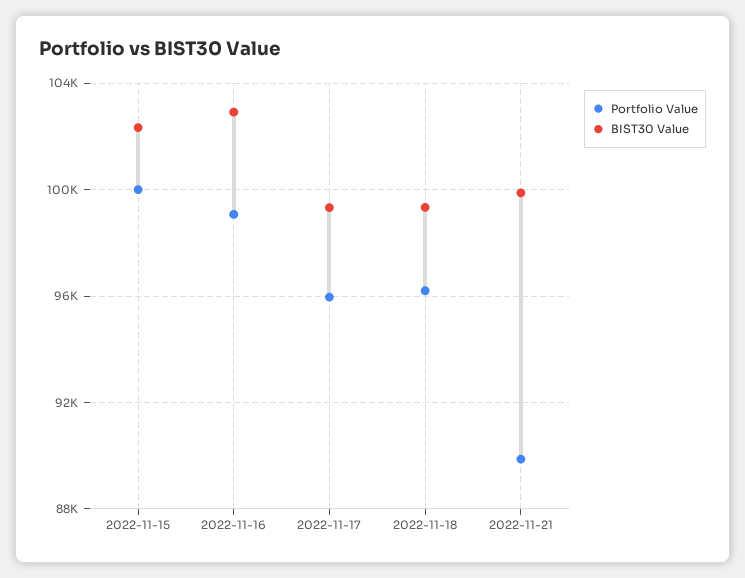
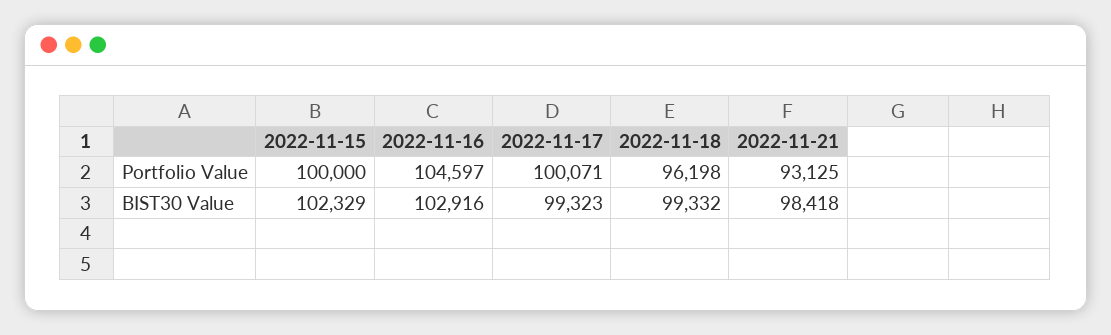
  {
    "Portfolio Value": {
      "2022-11-15": 100000,
-     "2022-11-16": 99000,
+     "2022-11-16": 104597,
-     "2022-11-17": 96000,
+     "2022-11-17": 100071,
      "2022-11-18": 96198,
-     "2022-11-21": 90000
+     "2022-11-21": 93125
    },
    "BIST30 Value": {
      "2022-11-15": 102329,
      "2022-11-16": 102916,
      "2022-11-17": 99323,
      "2022-11-18": 99332,
-     "2022-11-21": 100000
+     "2022-11-21": 98418
    }
  }

